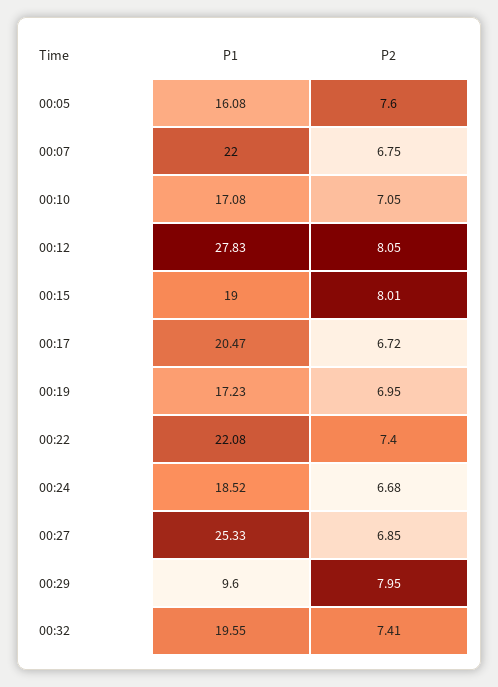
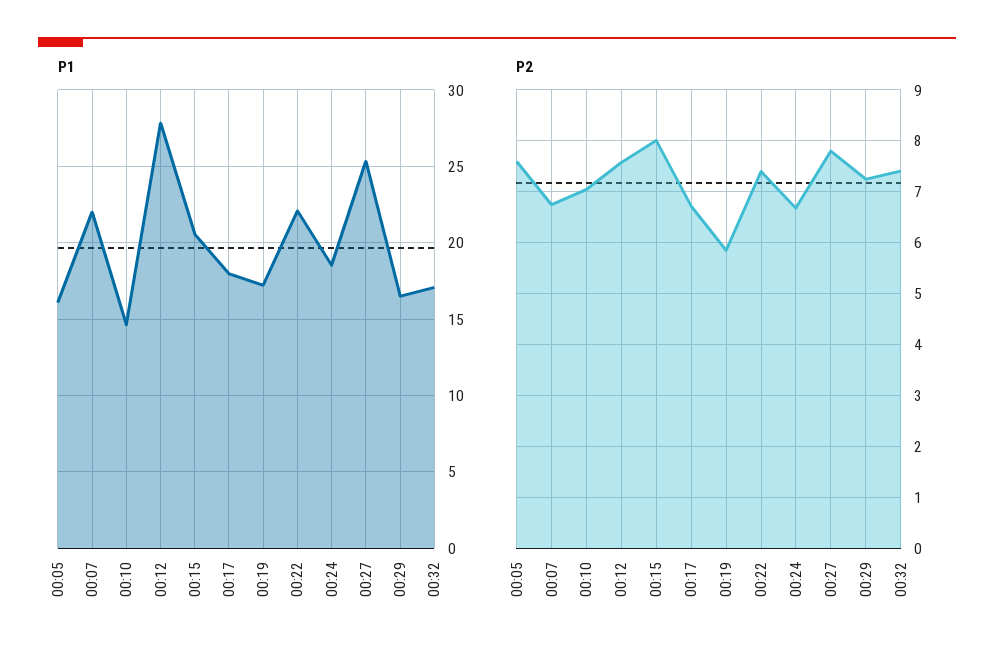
  {
    "P1": {
      "00:05": 16.08,
      "00:07": 22,
-     "00:10": 17.08,
+     "00:10": 14.5,
      "00:12": 27.83,
-     "00:15": 19,
+     "00:15": 20.5,
-     "00:17": 20.47,
+     "00:17": 18,
      "00:19": 17.23,
      "00:22": 22.08,
      "00:24": 18.52,
      "00:27": 25.33,
-     "00:29": 9.6,
+     "00:29": 16.5,
-     "00:32": 19.55
+     "00:32": 17
    },
    "P2": {
      "00:05": 7.6,
      "00:07": 6.75,
      "00:10": 7.05,
-     "00:12": 8.05,
+     "00:12": 7.6,
      "00:15": 8.01,
      "00:17": 6.72,
-     "00:19": 6.95,
+     "00:19": 5.8,
      "00:22": 7.4,
      "00:24": 6.68,
-     "00:27": 6.85,
+     "00:27": 7.8,
-     "00:29": 7.95,
+     "00:29": 7.2,
      "00:32": 7.41
    }
  }

